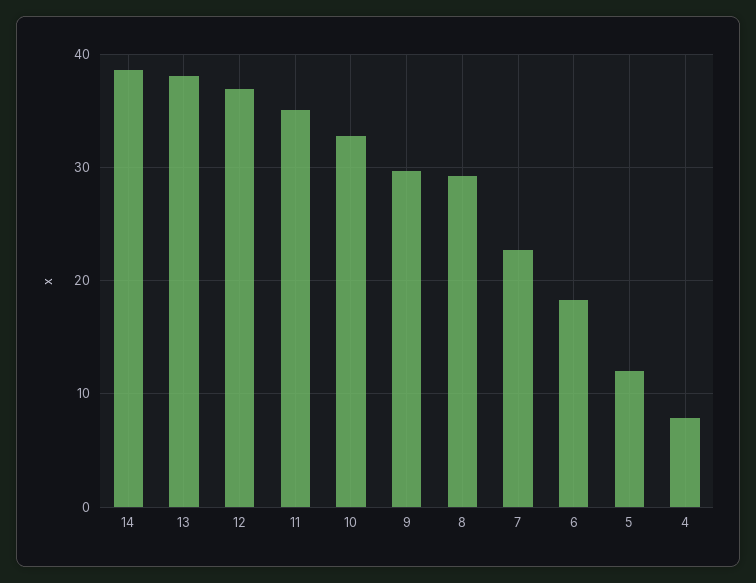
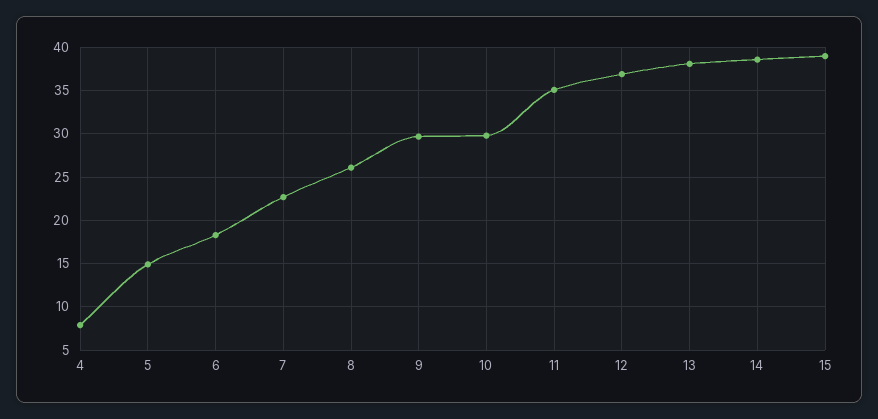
  {
    "14": 39,
    "13": 38,
    "12": 37,
    "11": 35,
-   "10": 33,
+   "10": 30,
    "9": 30,
-   "8": 29,
+   "8": 26,
    "7": 23,
    "6": 18,
-   "5": 12,
+   "5": 15,
-   "4": 8
+   "4": 8,
+   "15": 39
  }

